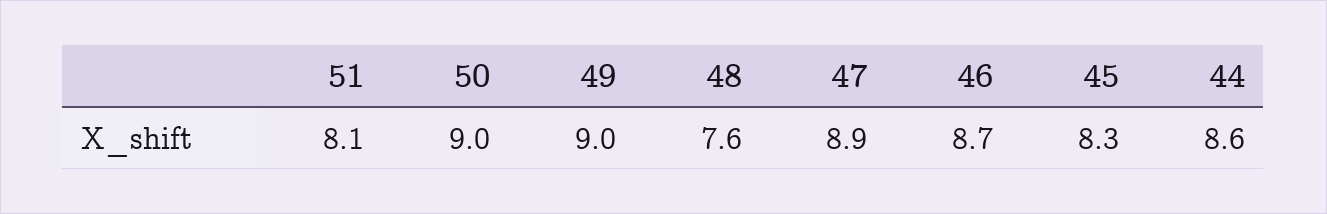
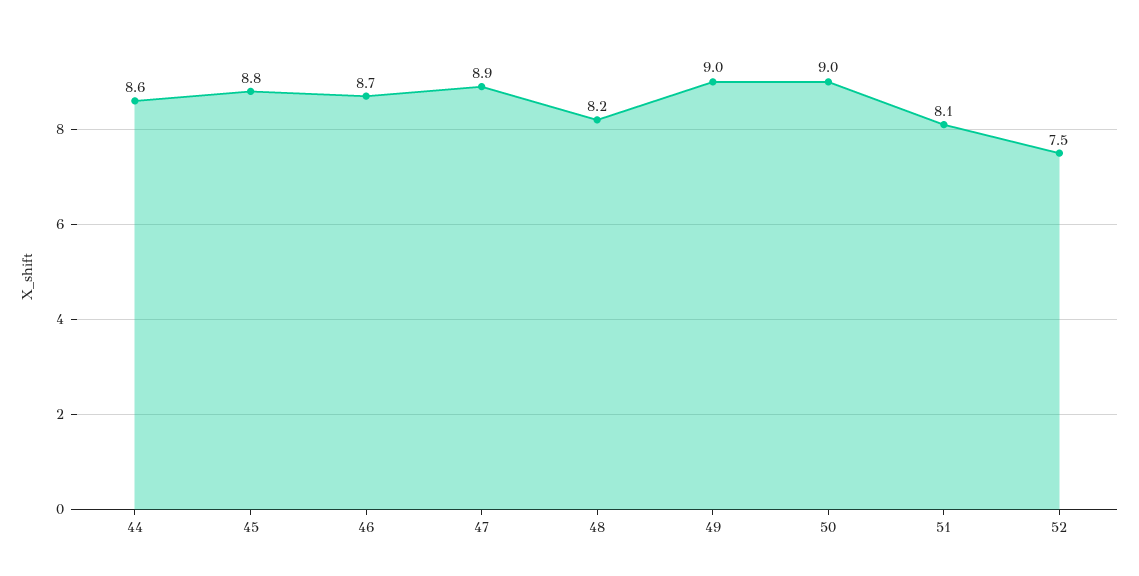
  {
    "51": 8.1,
    "50": 9,
    "49": 9,
-   "48": 7.6,
+   "48": 8.2,
    "47": 8.9,
    "46": 8.7,
-   "45": 8.3,
+   "45": 8.8,
-   "44": 8.6
+   "44": 8.6,
+   "52": 7.5
  }

